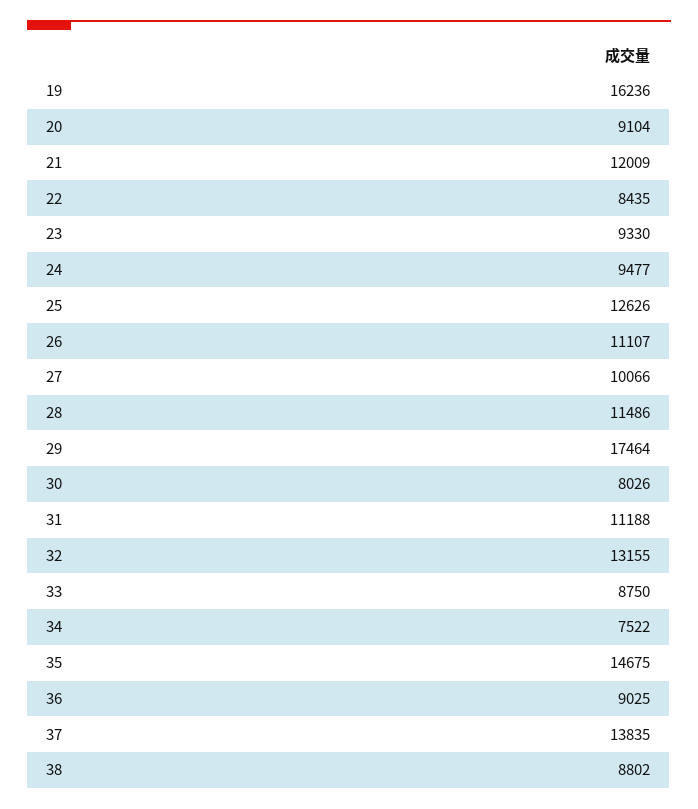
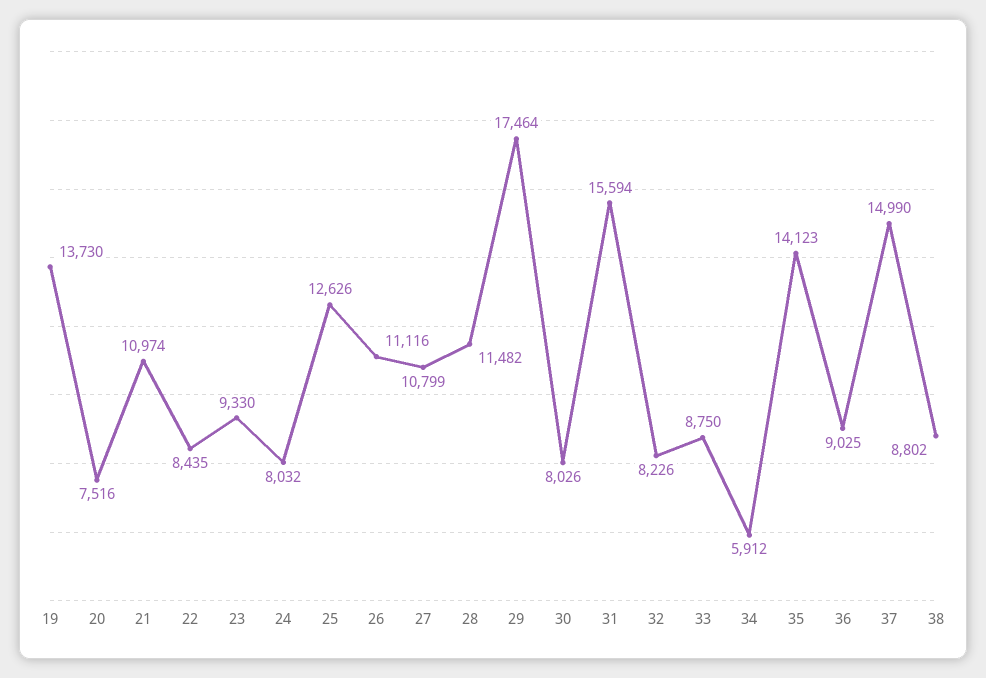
  {
-   "19": 16236,
+   "19": 13730,
-   "20": 9104,
+   "20": 7516,
-   "21": 12009,
+   "21": 10974,
    "22": 8435,
    "23": 9330,
-   "24": 9477,
+   "24": 8032,
    "25": 12626,
-   "26": 11107,
+   "26": 11116,
-   "27": 10066,
+   "27": 10799,
-   "28": 11486,
+   "28": 11482,
    "29": 17464,
    "30": 8026,
-   "31": 11188,
+   "31": 15594,
-   "32": 13155,
+   "32": 8226,
    "33": 8750,
-   "34": 7522,
+   "34": 5912,
-   "35": 14675,
+   "35": 14123,
    "36": 9025,
-   "37": 13835,
+   "37": 14990,
    "38": 8802
  }

